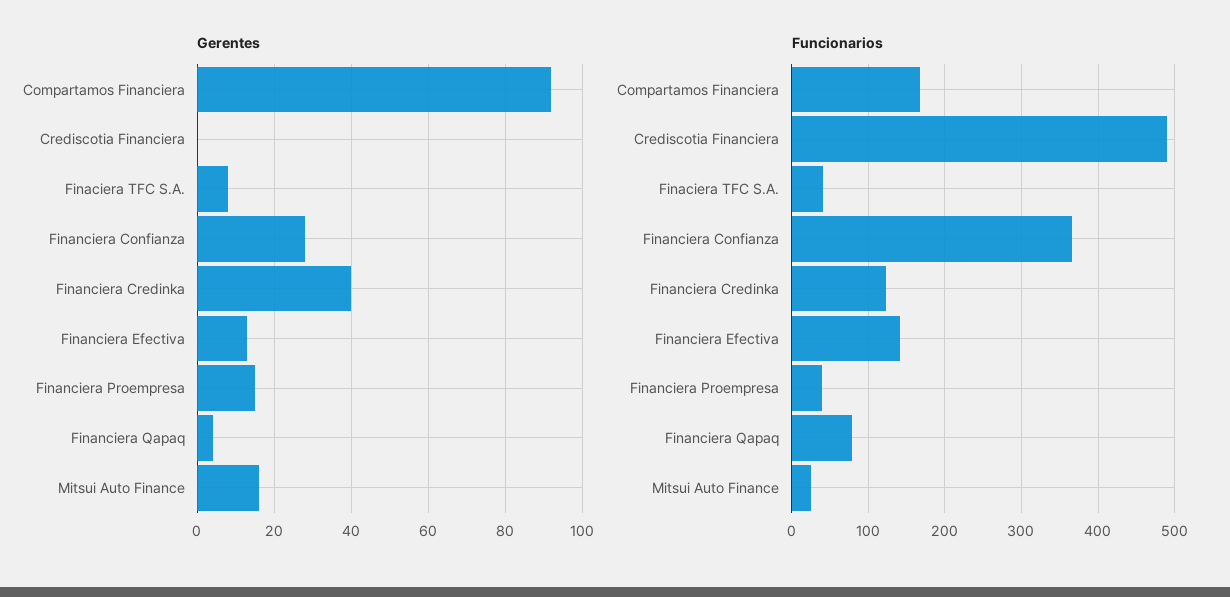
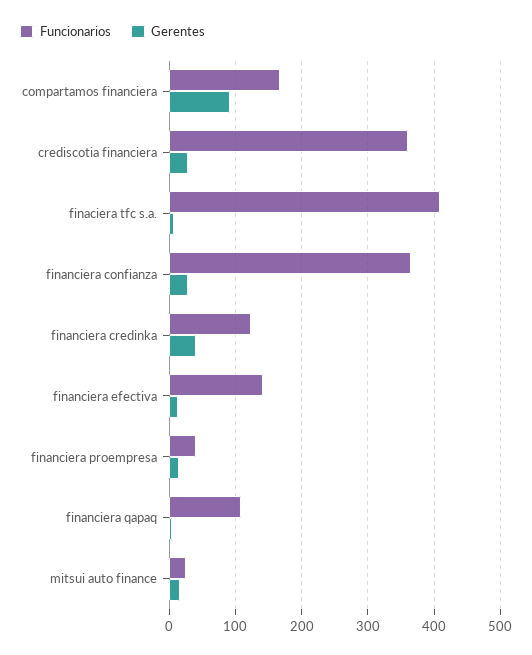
  {
    "Gerentes": {
      "Compartamos Financiera": 90,
-     "Crediscotia Financiera": 0,
+     "Crediscotia Financiera": 30,
      "Finaciera TFC S.A.": 10,
      "Financiera Confianza": 30,
      "Financiera Credinka": 40,
      "Financiera Efectiva": 15,
      "Financiera Proempresa": 15,
      "Financiera Qapaq": 5,
      "Mitsui Auto Finance": 15
    },
    "Funcionarios": {
      "Compartamos Financiera": 170,
-     "Crediscotia Financiera": 490,
+     "Crediscotia Financiera": 360,
-     "Finaciera TFC S.A.": 40,
+     "Finaciera TFC S.A.": 410,
      "Financiera Confianza": 370,
      "Financiera Credinka": 120,
      "Financiera Efectiva": 140,
      "Financiera Proempresa": 40,
-     "Financiera Qapaq": 80,
+     "Financiera Qapaq": 110,
      "Mitsui Auto Finance": 30
    }
  }

